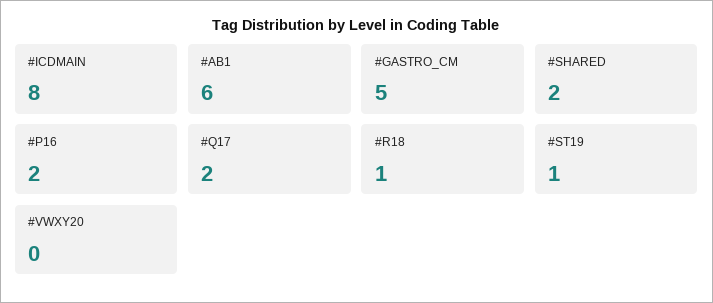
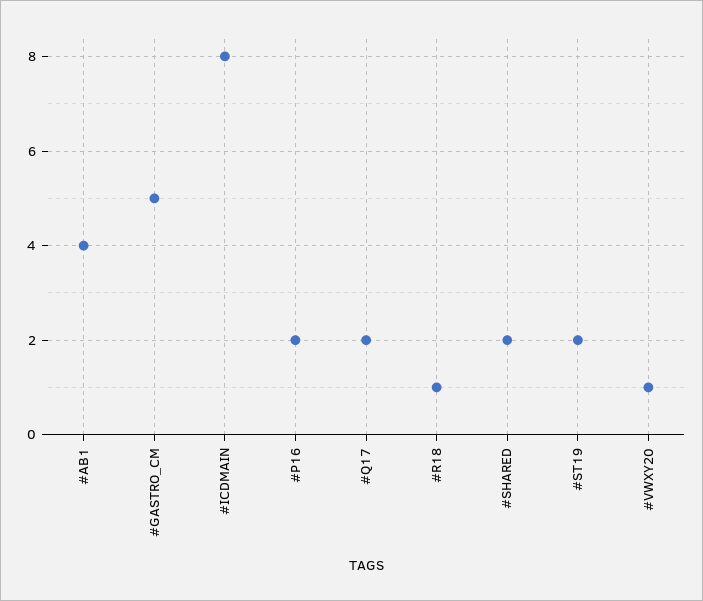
  {
    "#ICDMAIN": 8,
-   "#AB1": 6,
+   "#AB1": 4,
    "#GASTRO_CM": 5,
    "#SHARED": 2,
    "#P16": 2,
    "#Q17": 2,
    "#R18": 1,
-   "#ST19": 1,
+   "#ST19": 2,
-   "#VWXY20": 0
+   "#VWXY20": 1
  }

